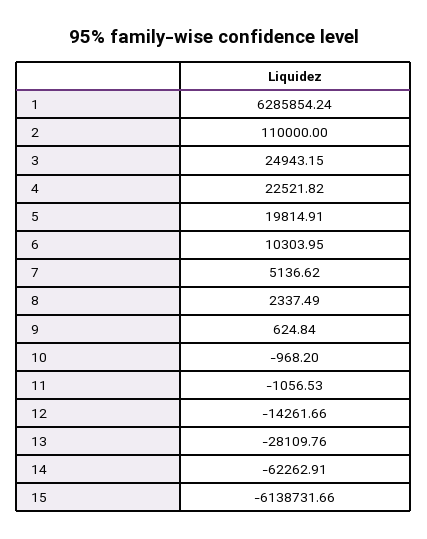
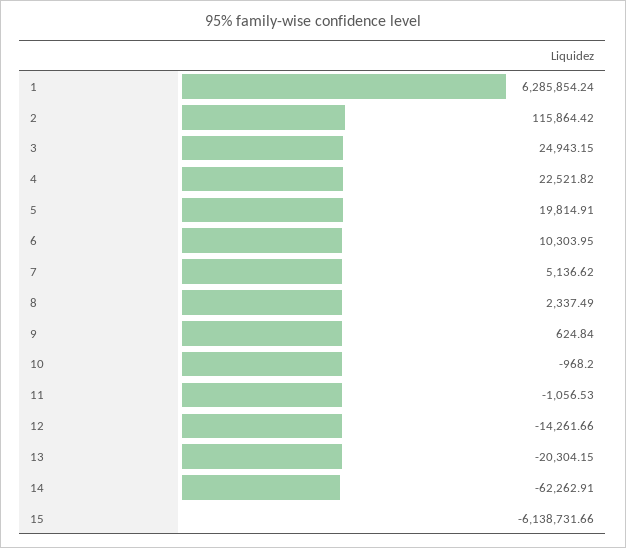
  {
    "1": 6285854.24,
-   "2": 110000,
+   "2": 115864.42,
    "3": 24943.15,
    "4": 22521.82,
    "5": 19814.91,
    "6": 10303.95,
    "7": 5136.62,
    "8": 2337.49,
    "9": 624.84,
    "10": -968.2,
    "11": -1056.53,
    "12": -14261.66,
-   "13": -28109.76,
+   "13": -20304.15,
    "14": -62262.91,
    "15": -6138731.66
  }

